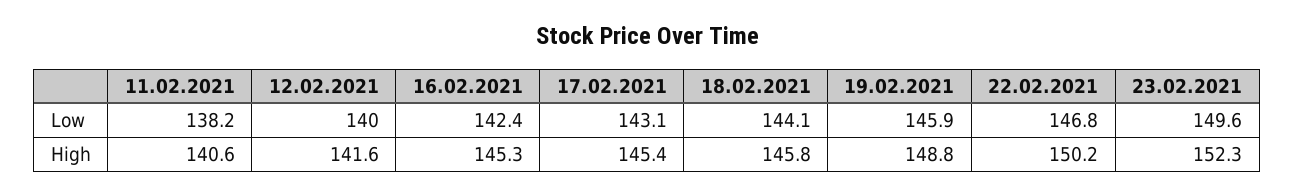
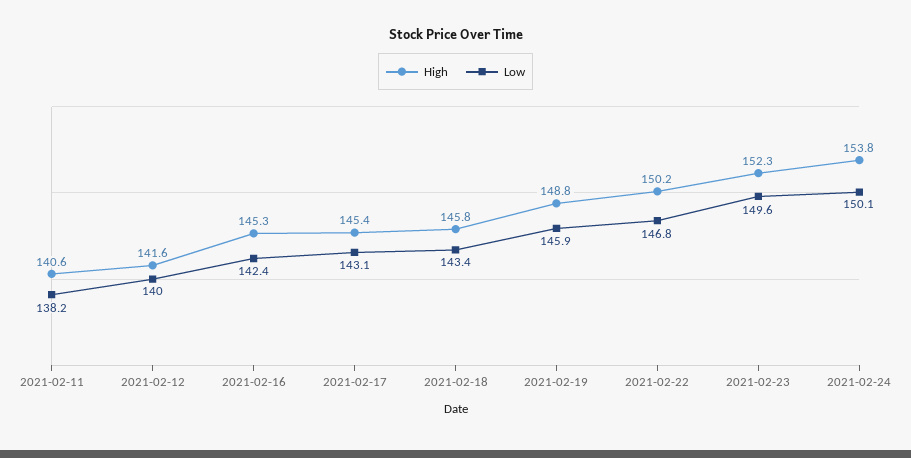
  {
    "Low": {
      "11.02.2021": 138.2,
      "12.02.2021": 140,
      "16.02.2021": 142.4,
      "17.02.2021": 143.1,
-     "18.02.2021": 144.1,
+     "18.02.2021": 143.4,
      "19.02.2021": 145.9,
      "22.02.2021": 146.8,
-     "23.02.2021": 149.6
+     "23.02.2021": 149.6,
+     "2021-02-24": 150.1
    },
    "High": {
      "11.02.2021": 140.6,
      "12.02.2021": 141.6,
      "16.02.2021": 145.3,
      "17.02.2021": 145.4,
      "18.02.2021": 145.8,
      "19.02.2021": 148.8,
      "22.02.2021": 150.2,
-     "23.02.2021": 152.3
+     "23.02.2021": 152.3,
+     "2021-02-24": 153.8
    }
  }

